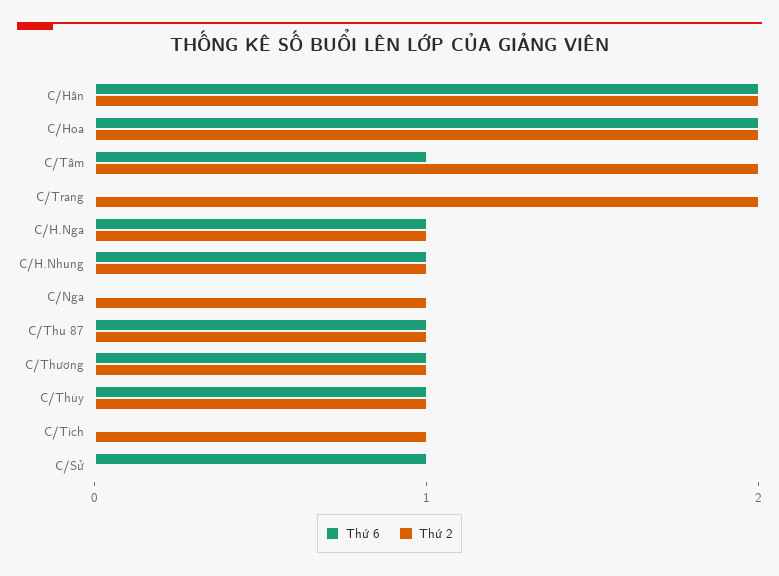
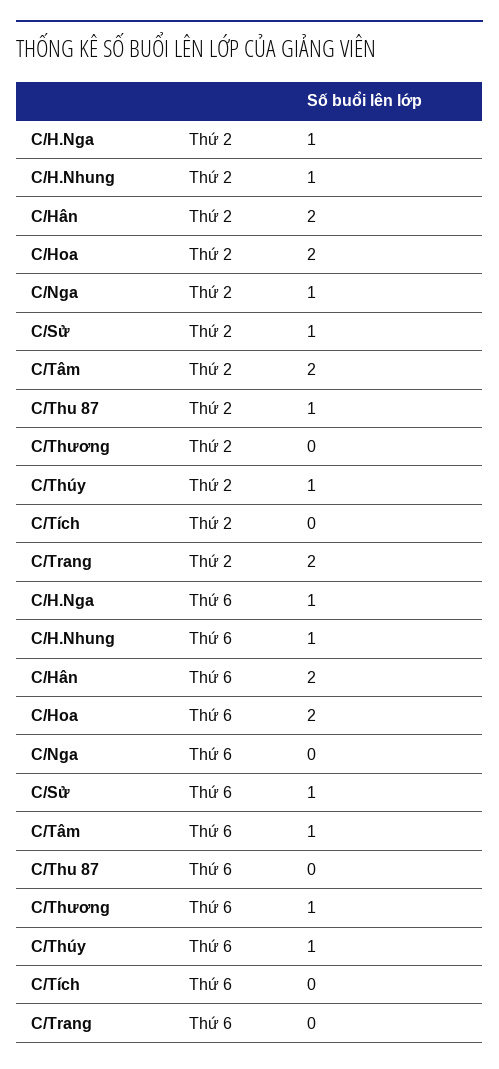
  {
    "Thứ 6": {
      "C/Hân": 2,
      "C/Hoa": 2,
      "C/Tâm": 1,
      "C/Trang": 0,
      "C/H.Nga": 1,
      "C/H.Nhung": 1,
      "C/Nga": 0,
-     "C/Thu 87": 1,
+     "C/Thu 87": 0,
      "C/Thương": 1,
      "C/Thúy": 1,
      "C/Tích": 0,
      "C/Sử": 1
    },
    "Thứ 2": {
      "C/Hân": 2,
      "C/Hoa": 2,
      "C/Tâm": 2,
      "C/Trang": 2,
      "C/H.Nga": 1,
      "C/H.Nhung": 1,
      "C/Nga": 1,
      "C/Thu 87": 1,
-     "C/Thương": 1,
+     "C/Thương": 0,
      "C/Thúy": 1,
-     "C/Tích": 1,
+     "C/Tích": 0,
-     "C/Sử": 0
+     "C/Sử": 1
    }
  }

